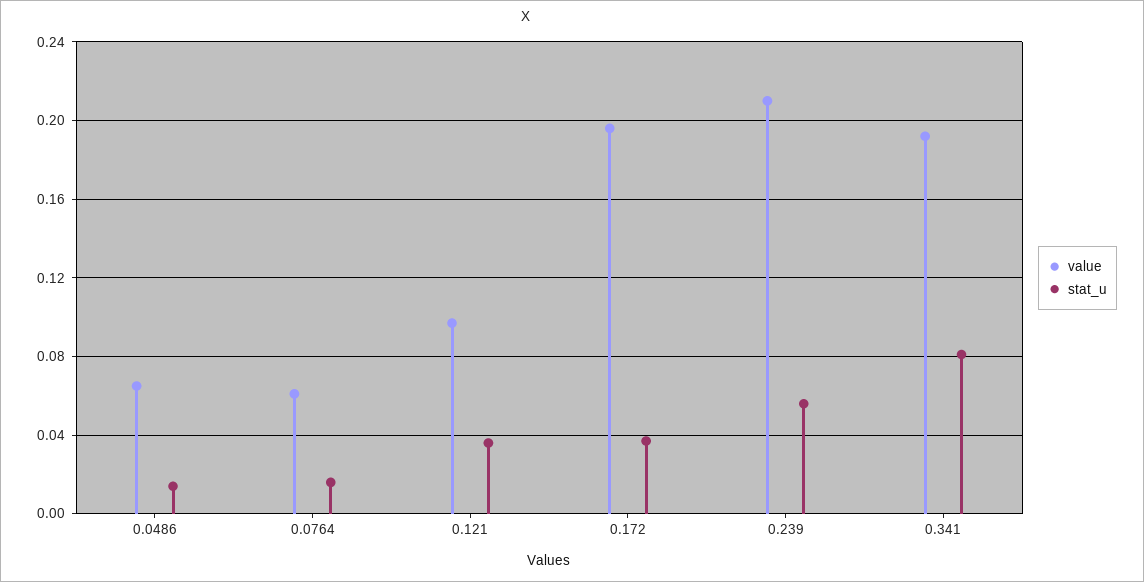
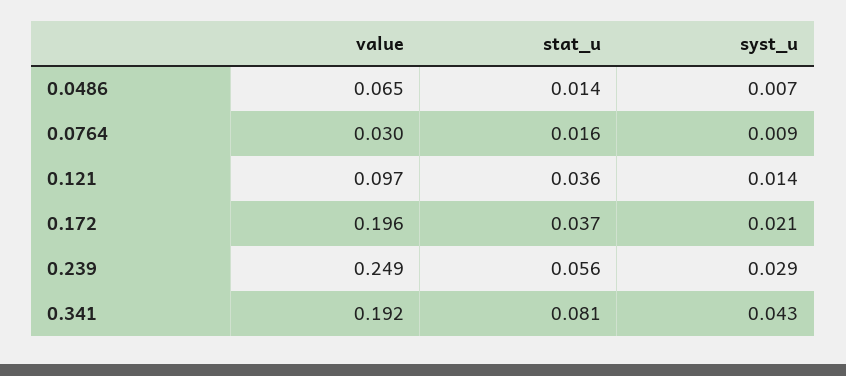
  {
    "value": {
      "0.0486": 0.065,
-     "0.0764": 0.06,
+     "0.0764": 0.03,
      "0.121": 0.097,
      "0.172": 0.196,
-     "0.239": 0.21,
+     "0.239": 0.249,
      "0.341": 0.192
    },
    "stat_u": {
      "0.0486": 0.014,
      "0.0764": 0.016,
      "0.121": 0.036,
      "0.172": 0.037,
      "0.239": 0.056,
      "0.341": 0.081
-   }
+   },
+   "syst_u": {
+     "0.0486": 0.007,
+     "0.0764": 0.009,
+     "0.121": 0.014,
+     "0.172": 0.021,
+     "0.239": 0.029,
+     "0.341": 0.043
+   }
  }

